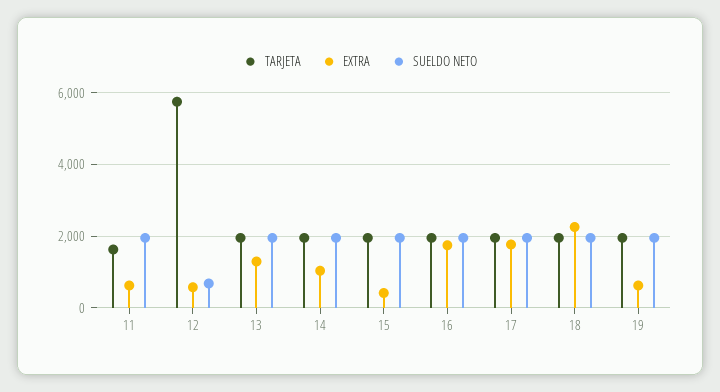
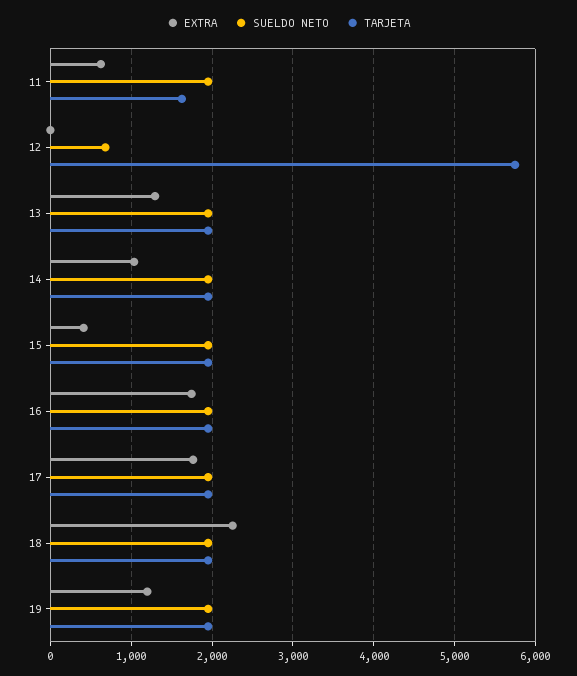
  {
    "TARJETA": {
      "11": 1600,
      "12": 5700,
      "13": 2000,
      "14": 2000,
      "15": 2000,
      "16": 2000,
      "17": 2000,
      "18": 2000,
      "19": 2000
    },
    "EXTRA": {
      "11": 600,
-     "12": 600,
+     "12": 0,
      "13": 1300,
      "14": 1000,
      "15": 400,
      "16": 1700,
      "17": 1800,
      "18": 2300,
-     "19": 600
+     "19": 1200
    },
    "SUELDO NETO": {
      "11": 2000,
      "12": 700,
      "13": 2000,
      "14": 2000,
      "15": 2000,
      "16": 2000,
      "17": 2000,
      "18": 2000,
      "19": 2000
    }
  }

